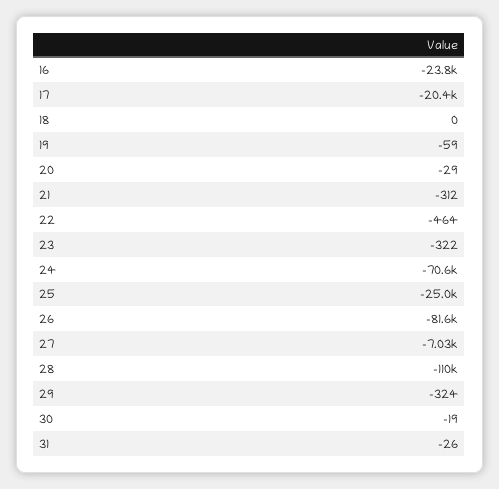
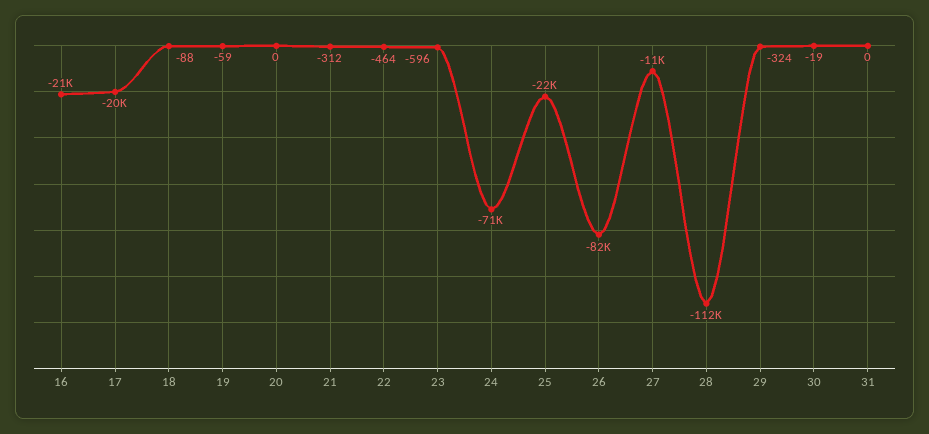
  {
-   "16": -23800,
+   "16": -21000,
    "17": -20400,
-   "18": 0,
+   "18": -88,
    "19": -59,
-   "20": -29,
+   "20": 0,
    "21": -312,
    "22": -464,
-   "23": -322,
+   "23": -596,
    "24": -70600,
-   "25": -25000,
+   "25": -22000,
    "26": -81600,
-   "27": -7030,
+   "27": -11000,
-   "28": -110000,
+   "28": -112000,
    "29": -324,
    "30": -19,
-   "31": -26
+   "31": 0
  }

